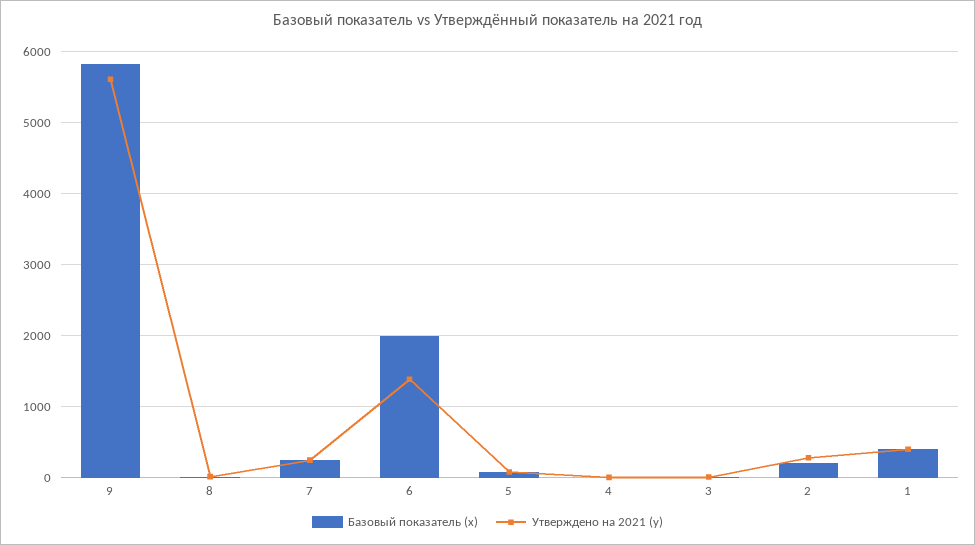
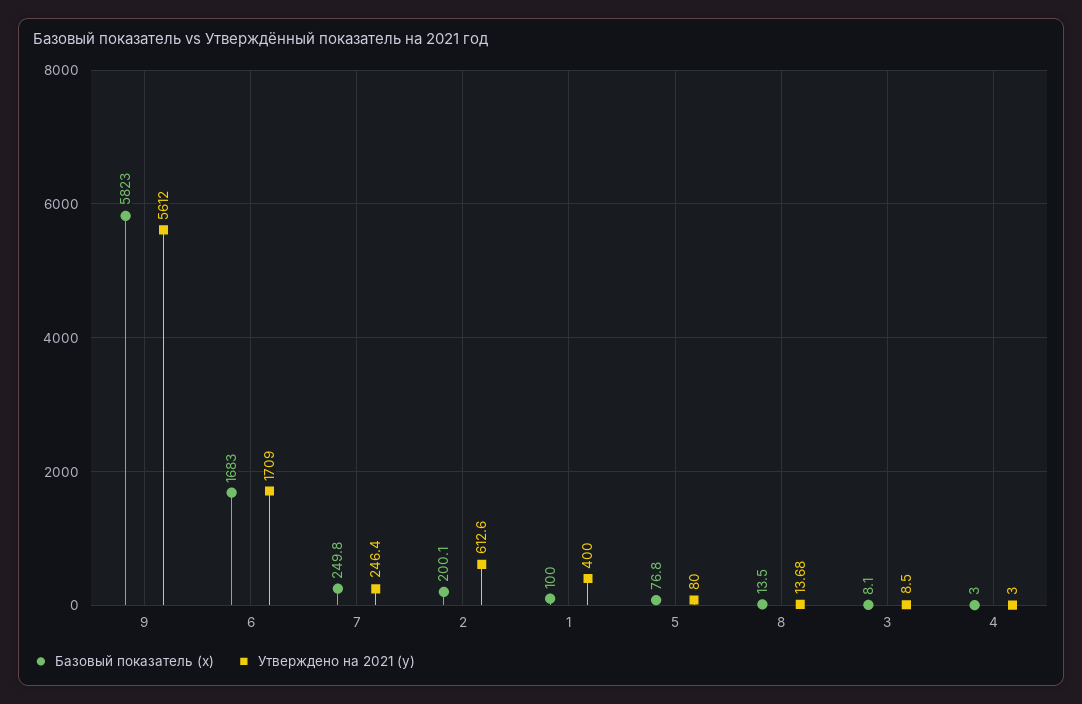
  {
    "Базовый показатель (x)": {
      "9": 5823,
      "8": 13.5,
      "7": 249.8,
-     "6": 2000,
+     "6": 1683,
      "5": 76.8,
      "4": 3,
      "3": 8.1,
      "2": 200.1,
-     "1": 400
+     "1": 100
    },
    "Утверждено на 2021 (y)": {
      "9": 5612,
      "8": 13.68,
      "7": 246.4,
-     "6": 1400,
+     "6": 1709,
      "5": 80,
      "4": 3,
      "3": 8.5,
-     "2": 300,
+     "2": 612.6,
      "1": 400
    }
  }

